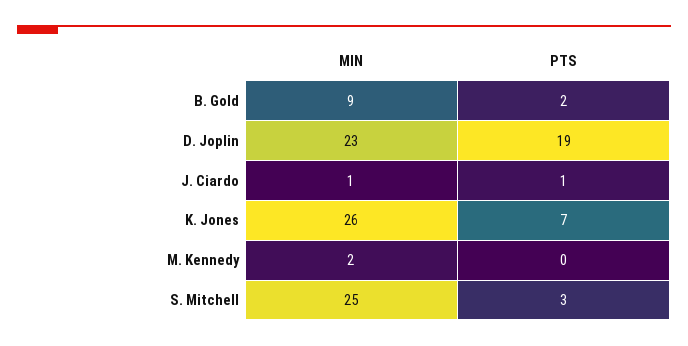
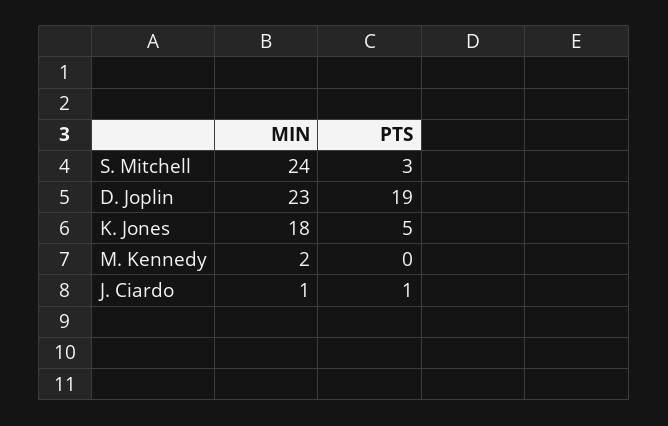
  {
    "MIN": {
-     "B. Gold": 9,
      "D. Joplin": 23,
      "J. Ciardo": 1,
-     "K. Jones": 26,
+     "K. Jones": 18,
      "M. Kennedy": 2,
-     "S. Mitchell": 25
+     "S. Mitchell": 24
    },
    "PTS": {
-     "B. Gold": 2,
      "D. Joplin": 19,
      "J. Ciardo": 1,
-     "K. Jones": 7,
+     "K. Jones": 5,
      "M. Kennedy": 0,
      "S. Mitchell": 3
    }
  }

